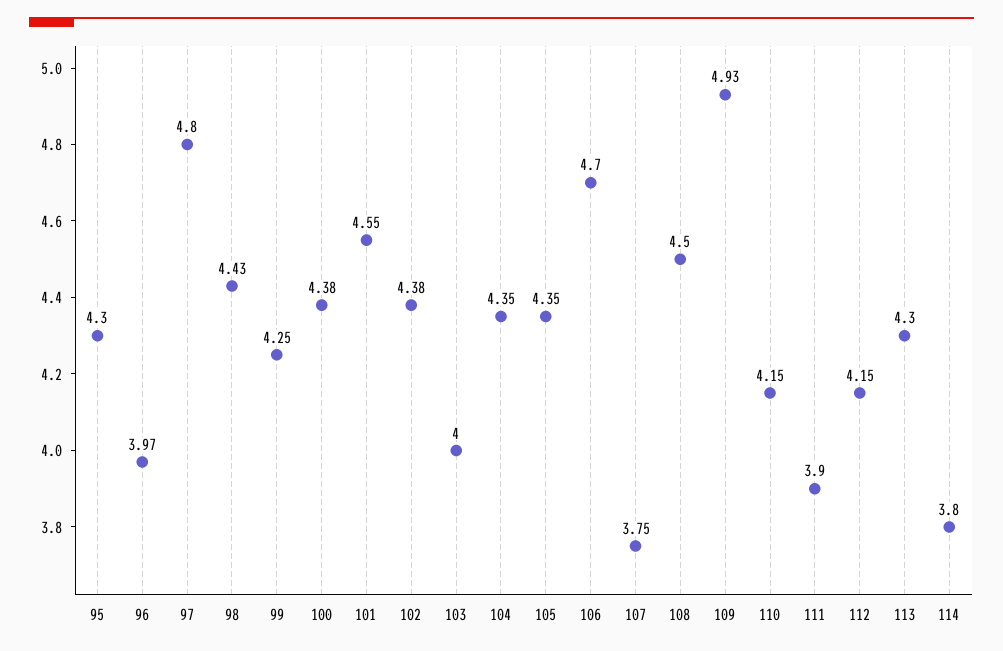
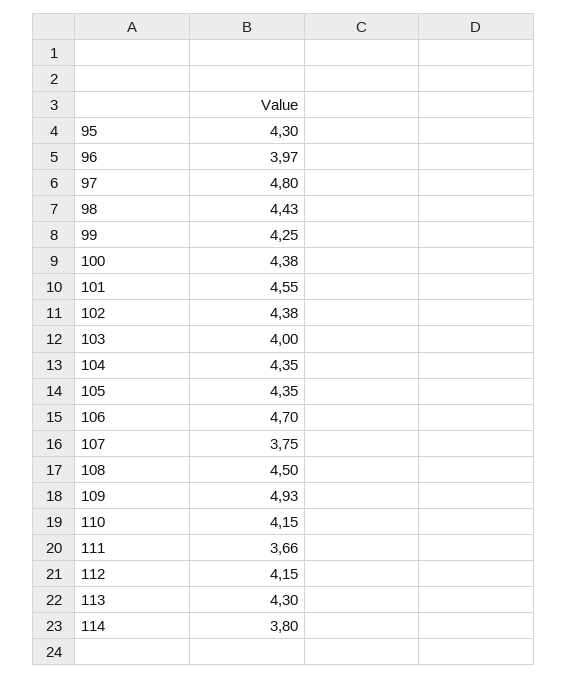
  {
    "95": 4.3,
    "96": 3.97,
    "97": 4.8,
    "98": 4.43,
    "99": 4.25,
    "100": 4.38,
    "101": 4.55,
    "102": 4.38,
    "103": 4,
    "104": 4.35,
    "105": 4.35,
    "106": 4.7,
    "107": 3.75,
    "108": 4.5,
    "109": 4.93,
    "110": 4.15,
-   "111": 3.9,
+   "111": 3.66,
    "112": 4.15,
    "113": 4.3,
    "114": 3.8
  }

